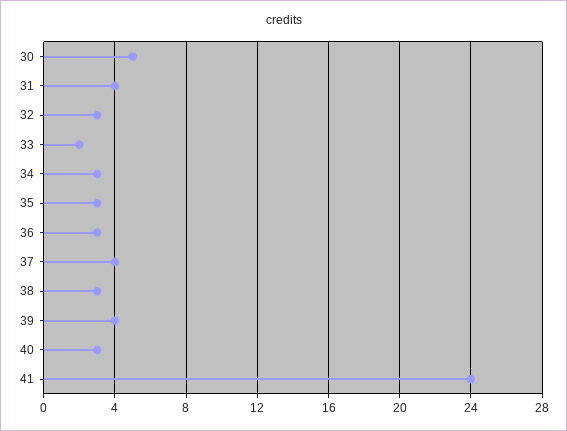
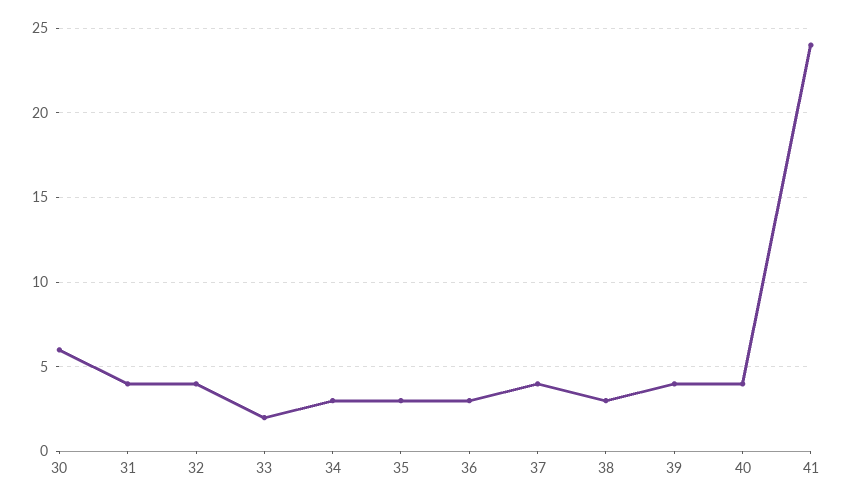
  {
-   "30": 5,
+   "30": 6,
    "31": 4,
-   "32": 3,
+   "32": 4,
    "33": 2,
    "34": 3,
    "35": 3,
    "36": 3,
    "37": 4,
    "38": 3,
    "39": 4,
-   "40": 3,
+   "40": 4,
    "41": 24
  }

